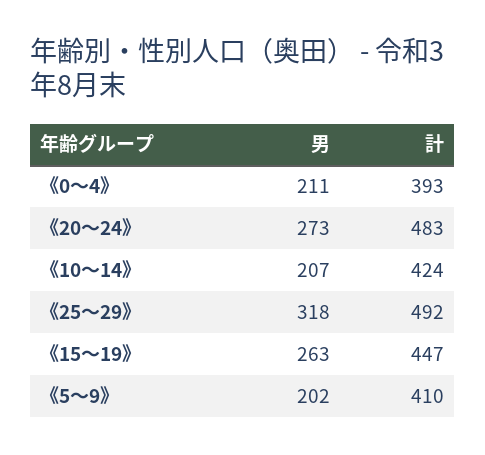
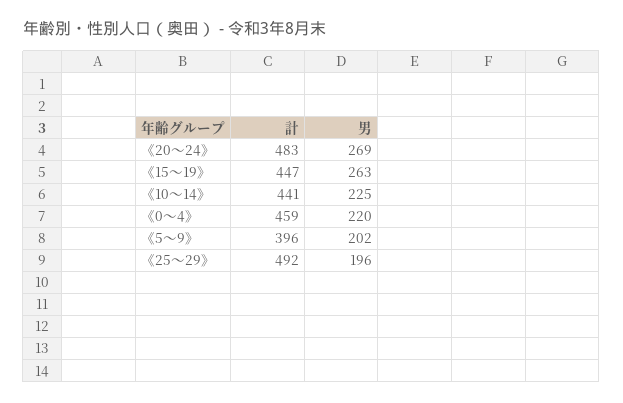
  {
    "男": {
-     "《0～4》": 211,
+     "《0～4》": 220,
-     "《20～24》": 273,
+     "《20～24》": 269,
-     "《10～14》": 207,
+     "《10～14》": 225,
-     "《25～29》": 318,
+     "《25～29》": 196,
      "《15～19》": 263,
      "《5～9》": 202
    },
    "計": {
-     "《0～4》": 393,
+     "《0～4》": 459,
      "《20～24》": 483,
-     "《10～14》": 424,
+     "《10～14》": 441,
      "《25～29》": 492,
      "《15～19》": 447,
-     "《5～9》": 410
+     "《5～9》": 396
    }
  }

